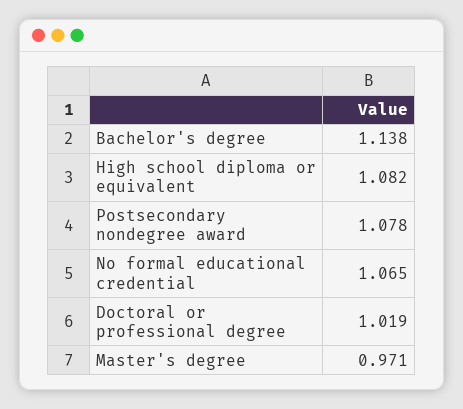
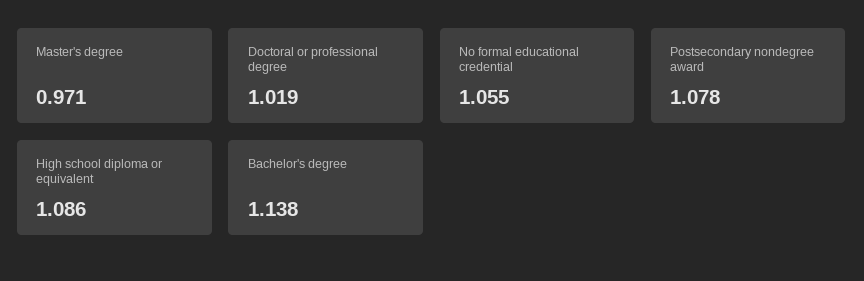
  {
    "Bachelor's degree": 1.138,
-   "High school diploma or equivalent": 1.082,
+   "High school diploma or equivalent": 1.086,
    "Postsecondary nondegree award": 1.078,
-   "No formal educational credential": 1.065,
+   "No formal educational credential": 1.055,
    "Doctoral or professional degree": 1.019,
    "Master's degree": 0.971
  }

